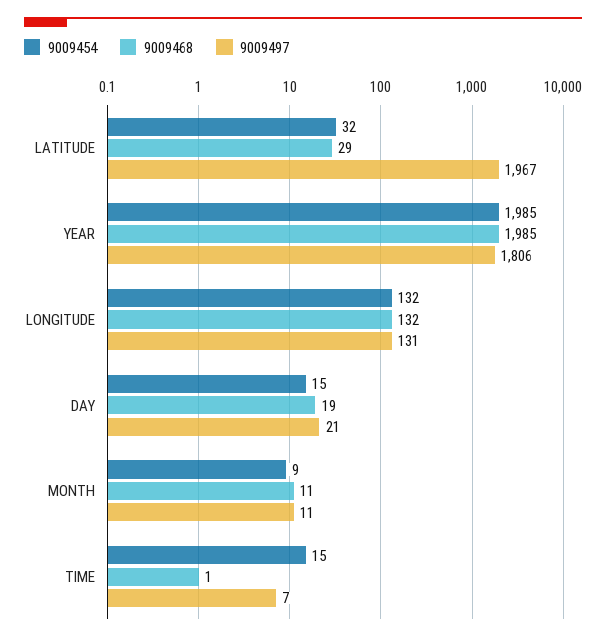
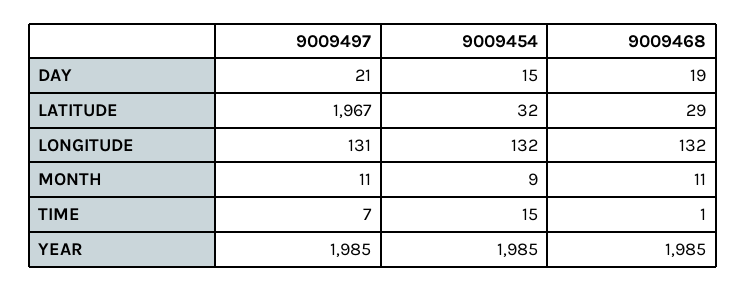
  {
    "9009454": {
      "LATITUDE": 32,
      "YEAR": 1985,
      "LONGITUDE": 132,
      "DAY": 15,
      "MONTH": 9,
      "TIME": 15
    },
    "9009468": {
      "LATITUDE": 29,
      "YEAR": 1985,
      "LONGITUDE": 132,
      "DAY": 19,
      "MONTH": 11,
      "TIME": 1
    },
    "9009497": {
      "LATITUDE": 1967,
-     "YEAR": 1806,
+     "YEAR": 1985,
      "LONGITUDE": 131,
      "DAY": 21,
      "MONTH": 11,
      "TIME": 7
    }
  }

